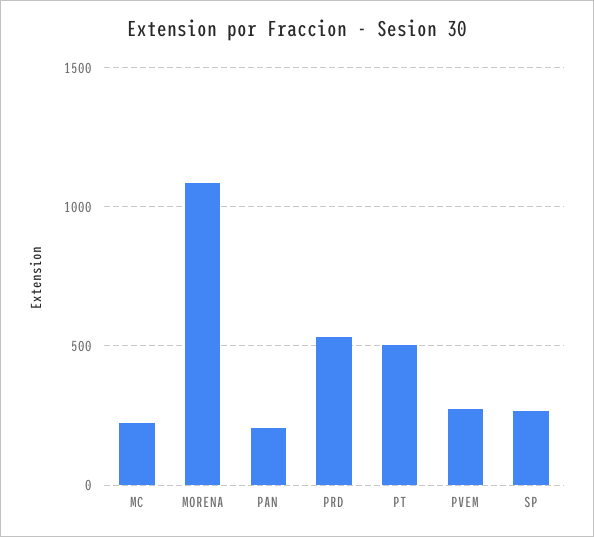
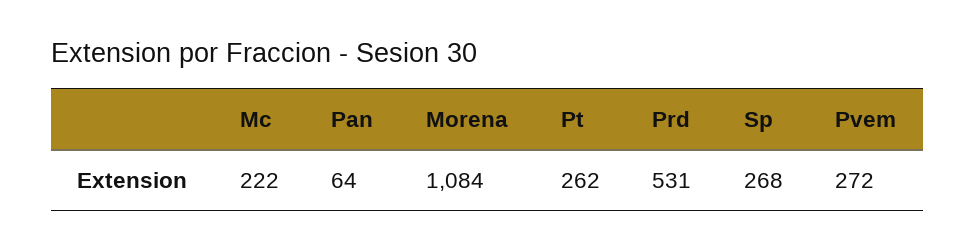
  {
    "MC": 222,
    "MORENA": 1084,
-   "PAN": 200,
+   "PAN": 64,
    "PRD": 531,
-   "PT": 500,
+   "PT": 262,
    "PVEM": 272,
    "SP": 268
  }

